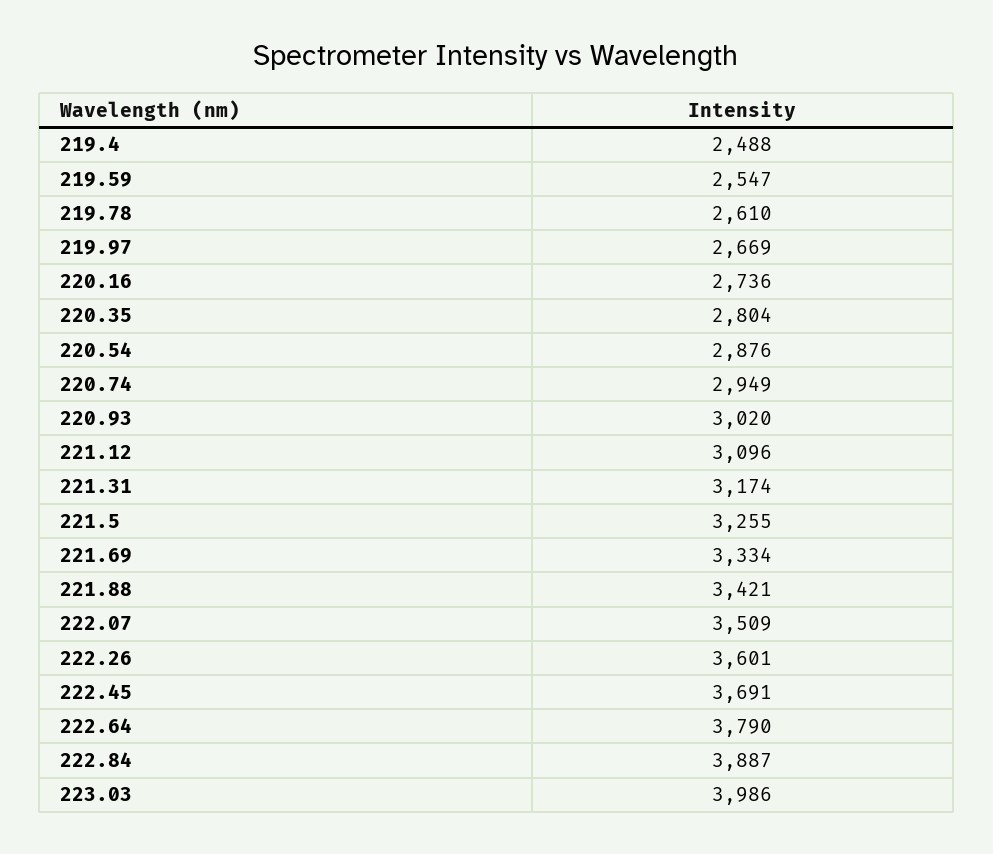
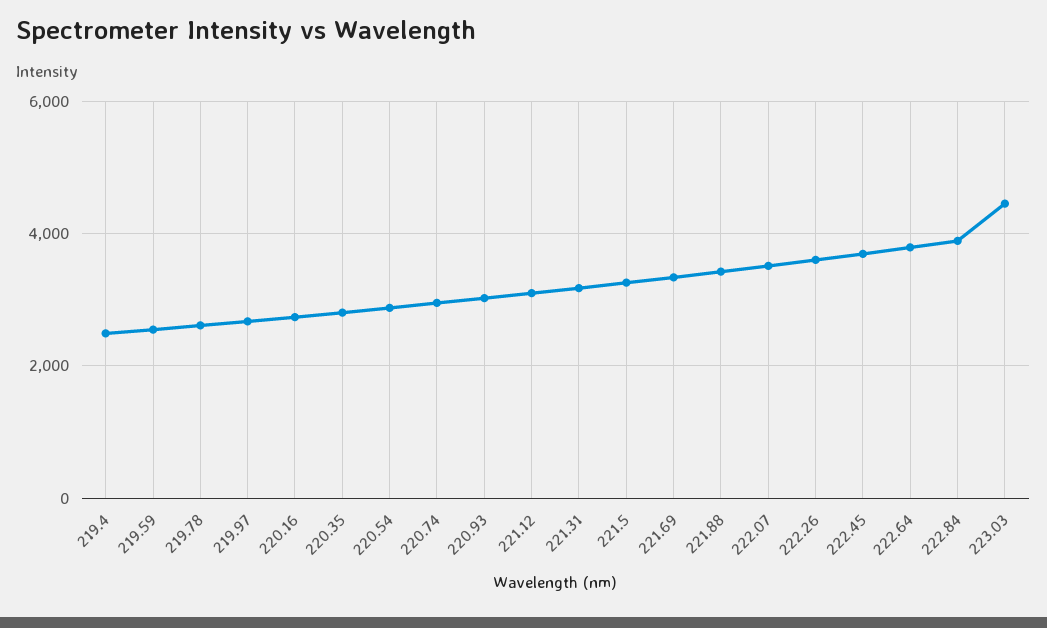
  {
    "219.4": 2488,
    "219.59": 2547,
    "219.78": 2610,
    "219.97": 2669,
    "220.16": 2736,
    "220.35": 2804,
    "220.54": 2876,
    "220.74": 2949,
    "220.93": 3020,
    "221.12": 3096,
    "221.31": 3174,
    "221.5": 3255,
    "221.69": 3334,
    "221.88": 3421,
    "222.07": 3509,
    "222.26": 3601,
    "222.45": 3691,
    "222.64": 3790,
    "222.84": 3887,
-   "223.03": 3986
+   "223.03": 4400
  }

